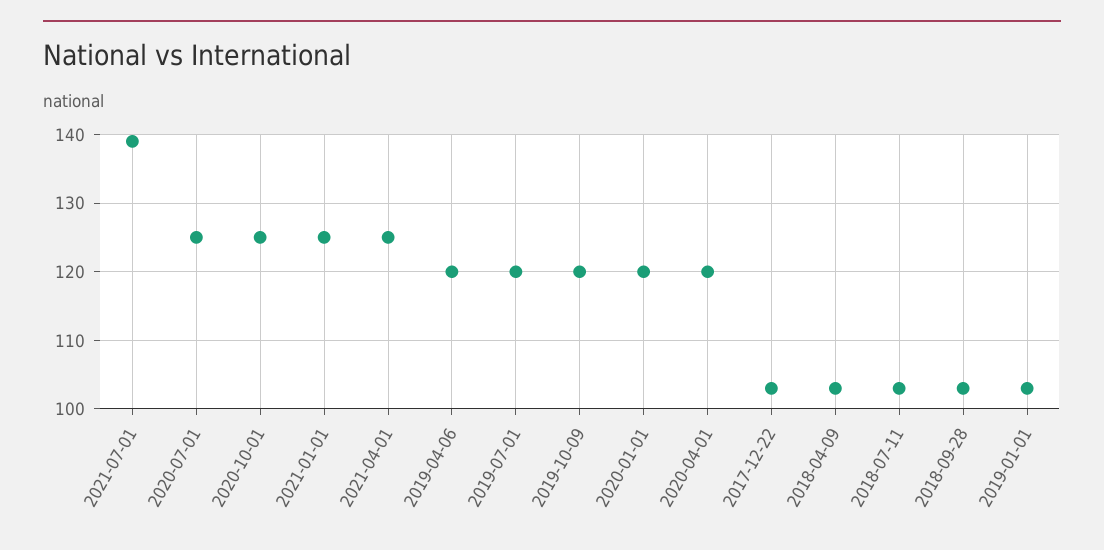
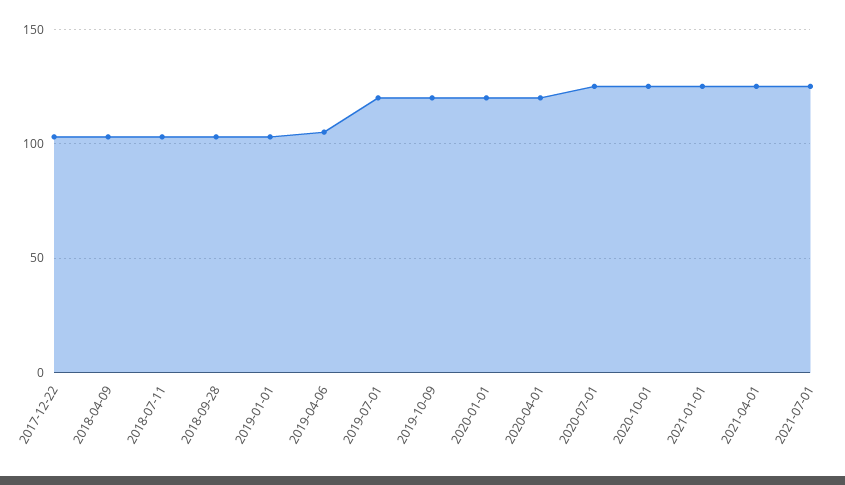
  {
-   "2021-07-01": 139,
+   "2021-07-01": 125,
    "2020-07-01": 125,
    "2020-10-01": 125,
    "2021-01-01": 125,
    "2021-04-01": 125,
-   "2019-04-06": 120,
+   "2019-04-06": 105,
    "2019-07-01": 120,
    "2019-10-09": 120,
    "2020-01-01": 120,
    "2020-04-01": 120,
    "2017-12-22": 103,
    "2018-04-09": 103,
    "2018-07-11": 103,
    "2018-09-28": 103,
    "2019-01-01": 103
  }

